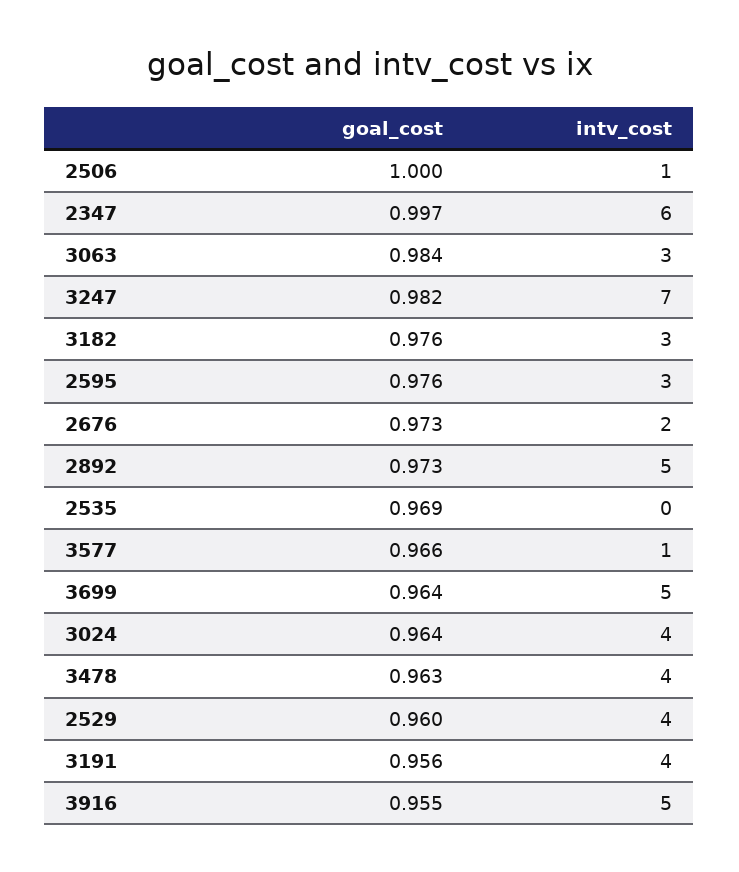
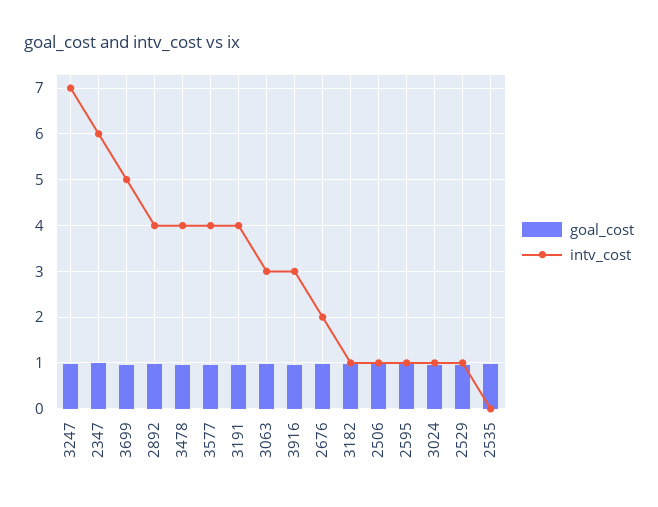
  {
    "goal_cost": {
      "2506": 1,
      "2347": 0.997,
      "3063": 0.984,
      "3247": 0.982,
      "3182": 0.976,
      "2595": 0.976,
      "2676": 0.973,
      "2892": 0.973,
      "2535": 0.969,
      "3577": 0.966,
      "3699": 0.964,
      "3024": 0.964,
      "3478": 0.963,
      "2529": 0.96,
      "3191": 0.956,
      "3916": 0.955
    },
    "intv_cost": {
      "2506": 1,
      "2347": 6,
      "3063": 3,
      "3247": 7,
-     "3182": 3,
+     "3182": 1,
-     "2595": 3,
+     "2595": 1,
      "2676": 2,
-     "2892": 5,
+     "2892": 4,
      "2535": 0,
-     "3577": 1,
+     "3577": 4,
      "3699": 5,
-     "3024": 4,
+     "3024": 1,
      "3478": 4,
-     "2529": 4,
+     "2529": 1,
      "3191": 4,
-     "3916": 5
+     "3916": 3
    }
  }

